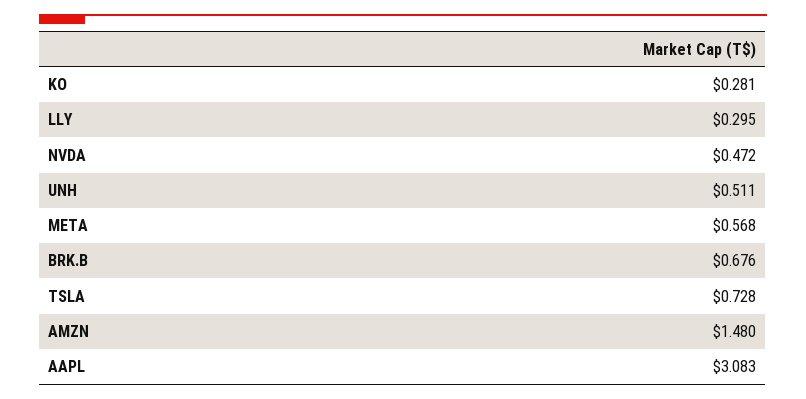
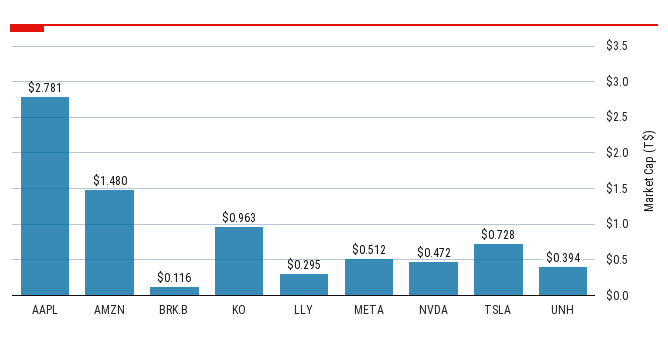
  {
-   "KO": 0.281,
+   "KO": 0.963,
    "LLY": 0.295,
    "NVDA": 0.472,
-   "UNH": 0.511,
+   "UNH": 0.394,
-   "META": 0.568,
+   "META": 0.512,
-   "BRK.B": 0.676,
+   "BRK.B": 0.116,
    "TSLA": 0.728,
    "AMZN": 1.48,
-   "AAPL": 3.083
+   "AAPL": 2.781
  }

